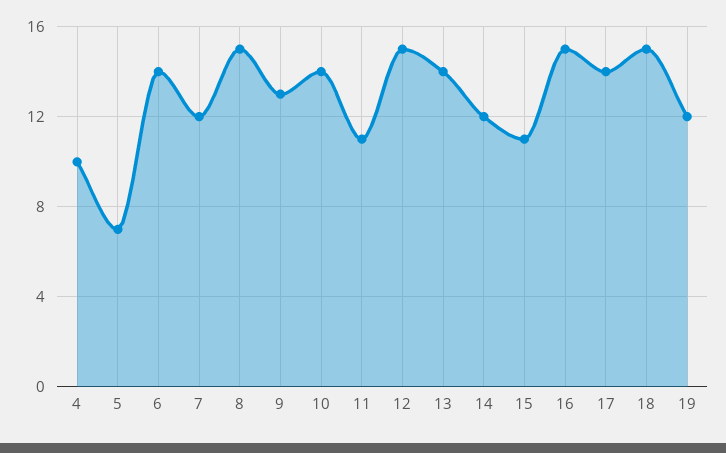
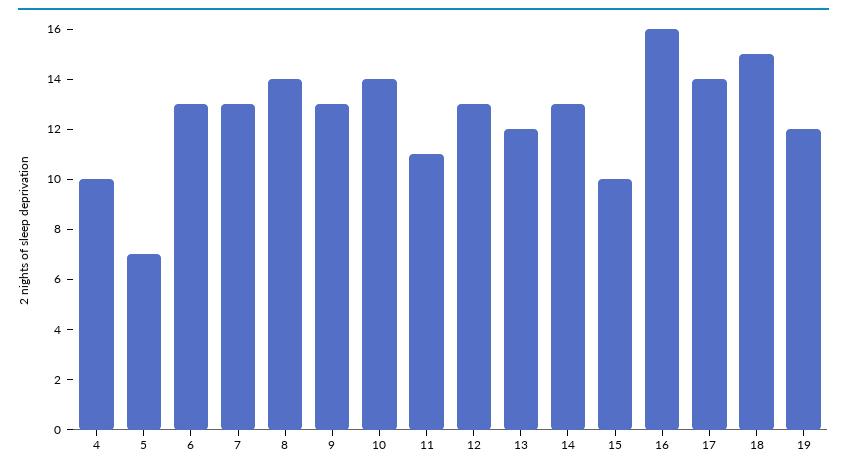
  {
    "4": 10,
    "5": 7,
-   "6": 14,
+   "6": 13,
-   "7": 12,
+   "7": 13,
-   "8": 15,
+   "8": 14,
    "9": 13,
    "10": 14,
    "11": 11,
-   "12": 15,
+   "12": 13,
-   "13": 14,
+   "13": 12,
-   "14": 12,
+   "14": 13,
-   "15": 11,
+   "15": 10,
-   "16": 15,
+   "16": 16,
    "17": 14,
    "18": 15,
    "19": 12
  }

